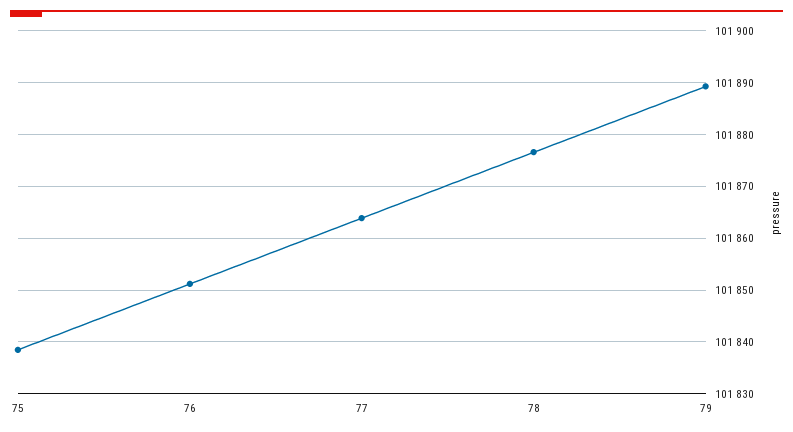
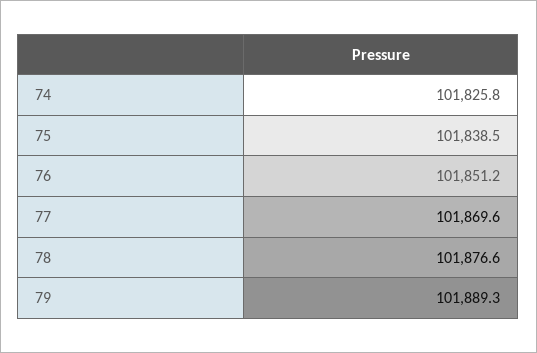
  {
    "75": 101838.5,
    "76": 101851.2,
-   "77": 101864,
+   "77": 101869.6,
    "78": 101876.6,
-   "79": 101889.3
+   "79": 101889.3,
+   "74": 101825.8
  }

